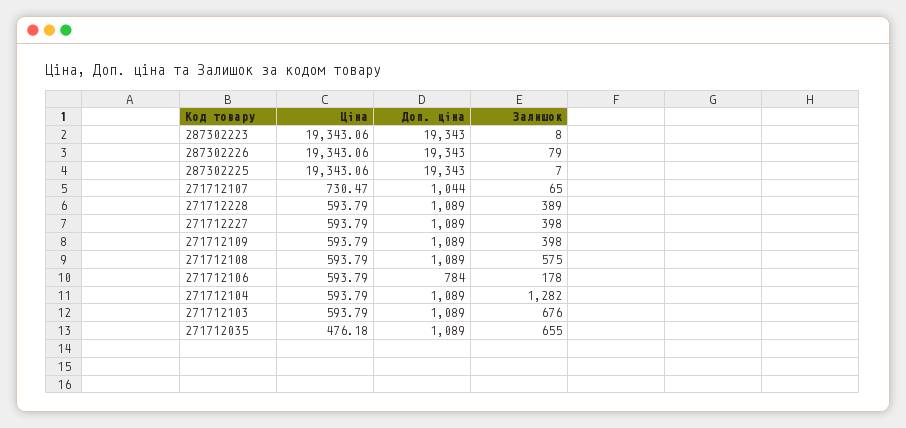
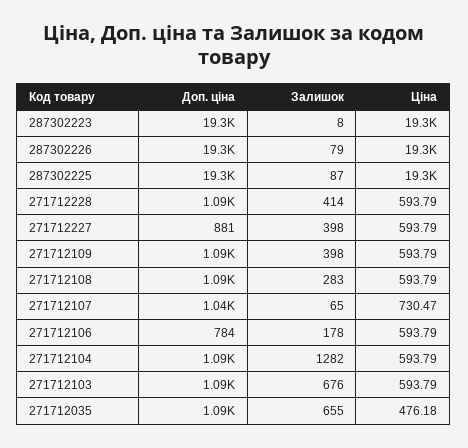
  {
    "Ціна": {
      "287302223": 19343.06,
      "287302226": 19343.06,
      "287302225": 19343.06,
      "271712107": 730.47,
      "271712228": 593.79,
      "271712227": 593.79,
      "271712109": 593.79,
      "271712108": 593.79,
      "271712106": 593.79,
      "271712104": 593.79,
      "271712103": 593.79,
      "271712035": 476.18
    },
    "Доп. ціна": {
      "287302223": 19343,
      "287302226": 19343,
      "287302225": 19343,
      "271712107": 1044,
      "271712228": 1089,
-     "271712227": 1089,
+     "271712227": 881,
      "271712109": 1089,
      "271712108": 1089,
      "271712106": 784,
      "271712104": 1089,
      "271712103": 1089,
      "271712035": 1089
    },
    "Залишок": {
      "287302223": 8,
      "287302226": 79,
-     "287302225": 7,
+     "287302225": 87,
      "271712107": 65,
-     "271712228": 389,
+     "271712228": 414,
      "271712227": 398,
      "271712109": 398,
-     "271712108": 575,
+     "271712108": 283,
      "271712106": 178,
      "271712104": 1282,
      "271712103": 676,
      "271712035": 655
    }
  }

